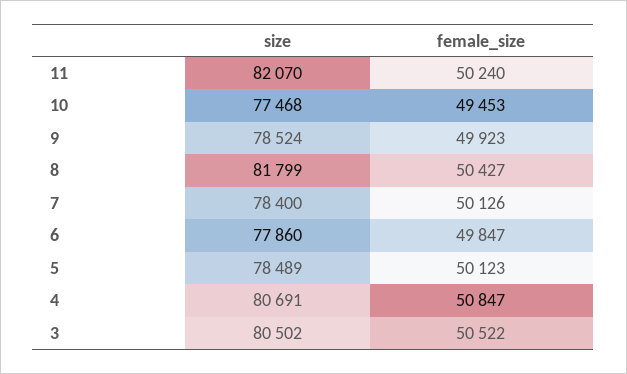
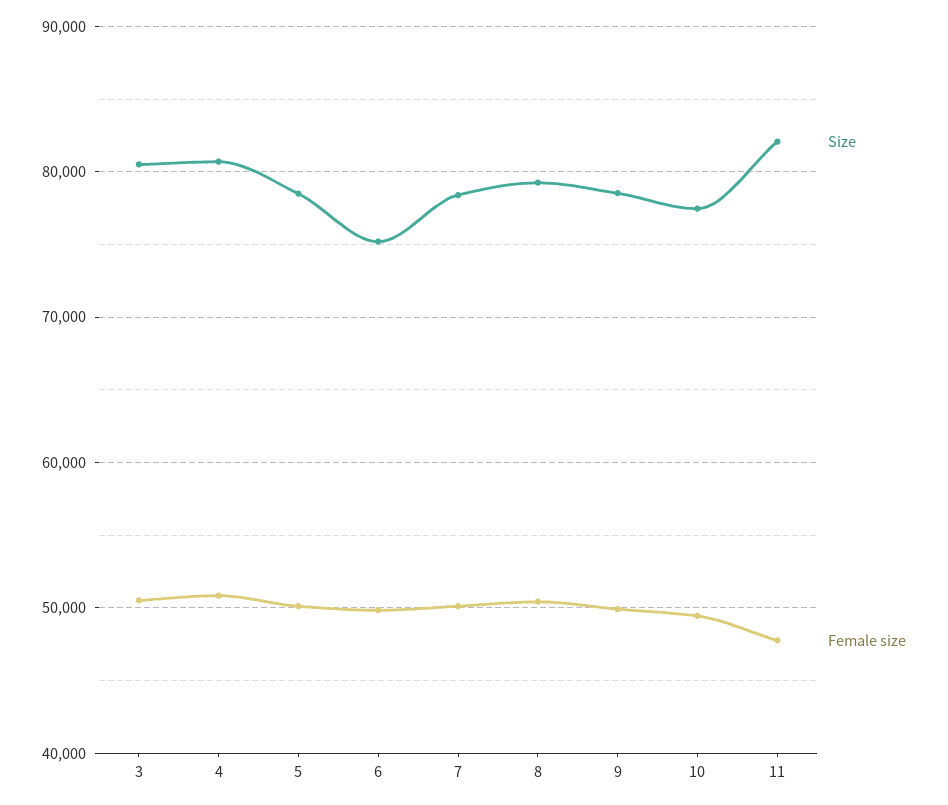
  {
    "size": {
      "11": 82070,
      "10": 77468,
      "9": 78524,
-     "8": 81799,
+     "8": 79000,
      "7": 78400,
-     "6": 77860,
+     "6": 75000,
      "5": 78489,
      "4": 80691,
      "3": 80502
    },
    "female_size": {
-     "11": 50240,
+     "11": 48000,
      "10": 49453,
      "9": 49923,
      "8": 50427,
      "7": 50126,
      "6": 49847,
      "5": 50123,
      "4": 50847,
      "3": 50522
    }
  }

